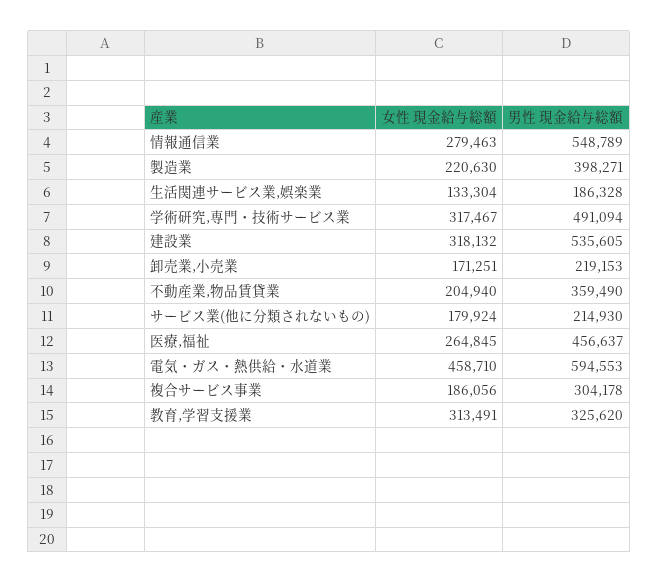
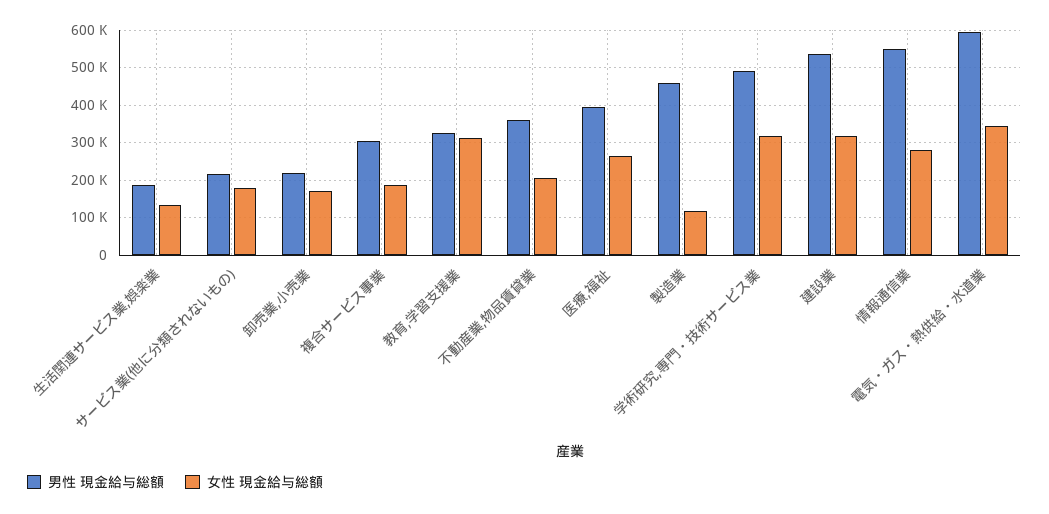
  {
    "女性 現金給与総額": {
      "情報通信業": 279463,
-     "製造業": 220630,
+     "製造業": 120000,
      "生活関連サービス業,娯楽業": 133304,
      "学術研究,専門・技術サービス業": 317467,
      "建設業": 318132,
      "卸売業,小売業": 171251,
      "不動産業,物品賃貸業": 204940,
      "サービス業(他に分類されないもの)": 179924,
      "医療,福祉": 264845,
-     "電気・ガス・熱供給・水道業": 458710,
+     "電気・ガス・熱供給・水道業": 340000,
      "複合サービス事業": 186056,
      "教育,学習支援業": 313491
    },
    "男性 現金給与総額": {
      "情報通信業": 548789,
-     "製造業": 398271,
+     "製造業": 460000,
      "生活関連サービス業,娯楽業": 186328,
      "学術研究,専門・技術サービス業": 491094,
      "建設業": 535605,
      "卸売業,小売業": 219153,
      "不動産業,物品賃貸業": 359490,
      "サービス業(他に分類されないもの)": 214930,
-     "医療,福祉": 456637,
+     "医療,福祉": 400000,
      "電気・ガス・熱供給・水道業": 594553,
      "複合サービス事業": 304178,
      "教育,学習支援業": 325620
    }
  }

